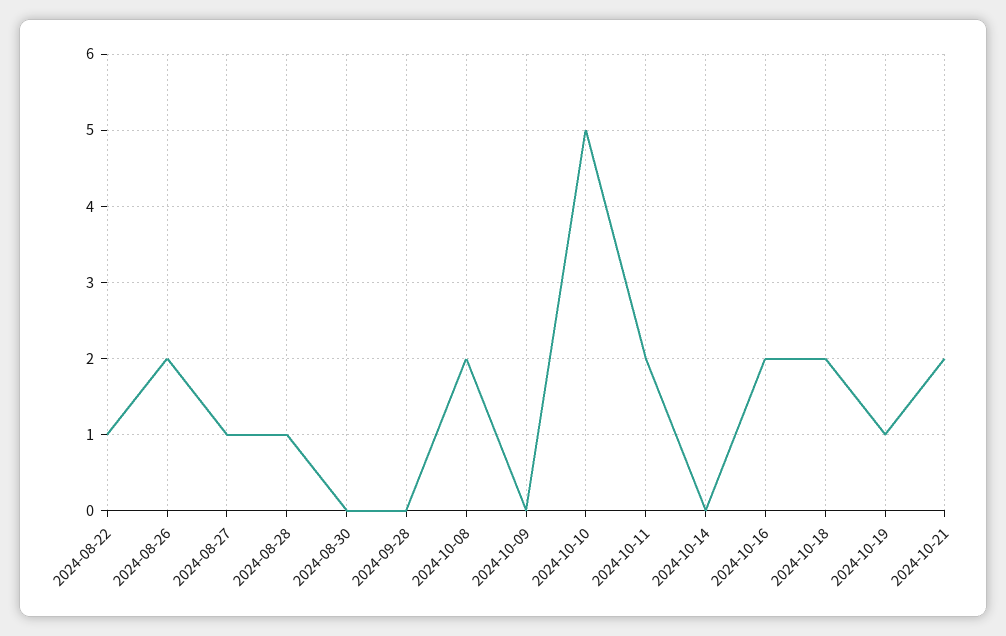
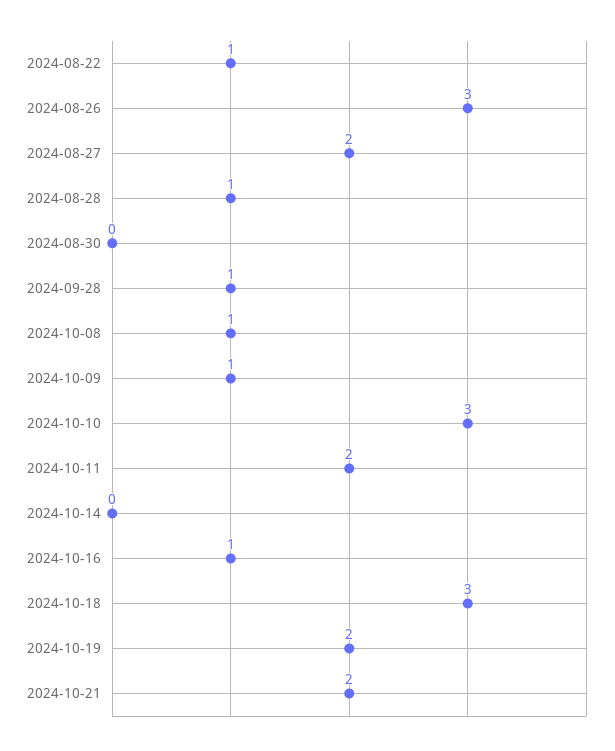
  {
    "2024-08-22": 1,
-   "2024-08-26": 2,
+   "2024-08-26": 3,
-   "2024-08-27": 1,
+   "2024-08-27": 2,
    "2024-08-28": 1,
    "2024-08-30": 0,
-   "2024-09-28": 0,
+   "2024-09-28": 1,
-   "2024-10-08": 2,
+   "2024-10-08": 1,
-   "2024-10-09": 0,
+   "2024-10-09": 1,
-   "2024-10-10": 5,
+   "2024-10-10": 3,
    "2024-10-11": 2,
    "2024-10-14": 0,
-   "2024-10-16": 2,
+   "2024-10-16": 1,
-   "2024-10-18": 2,
+   "2024-10-18": 3,
-   "2024-10-19": 1,
+   "2024-10-19": 2,
    "2024-10-21": 2
  }

